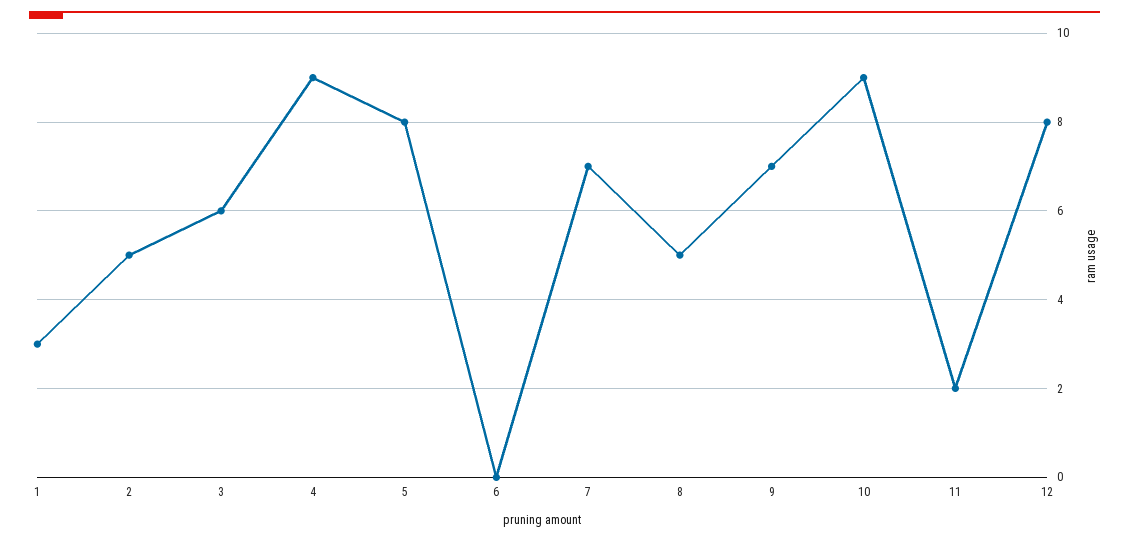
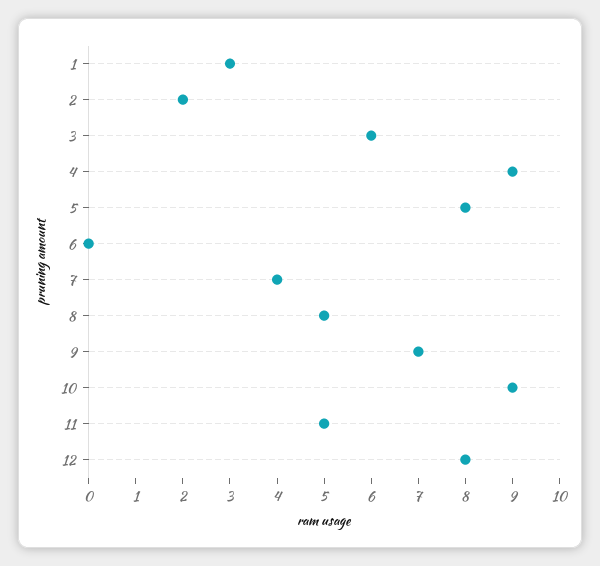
  {
    "1": 3,
-   "2": 5,
+   "2": 2,
    "3": 6,
    "4": 9,
    "5": 8,
    "6": 0,
-   "7": 7,
+   "7": 4,
    "8": 5,
    "9": 7,
    "10": 9,
-   "11": 2,
+   "11": 5,
    "12": 8
  }

